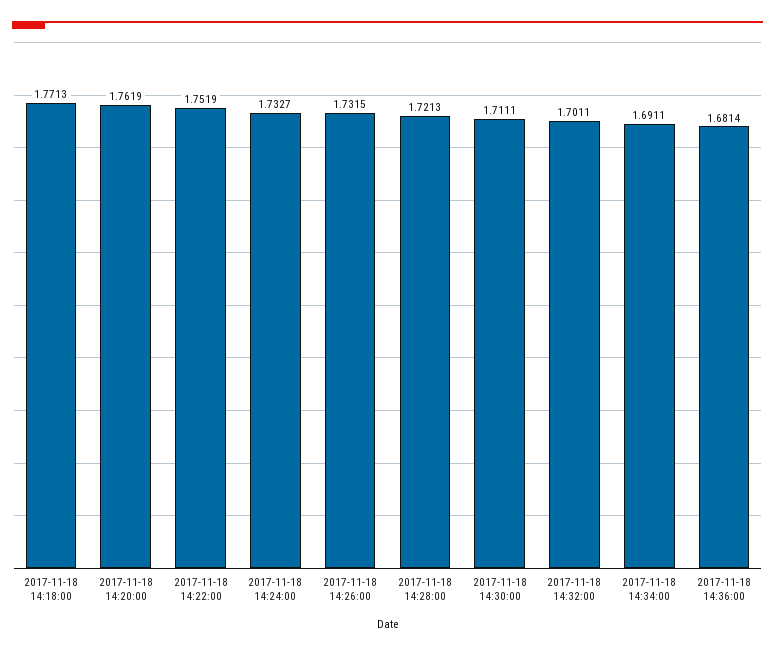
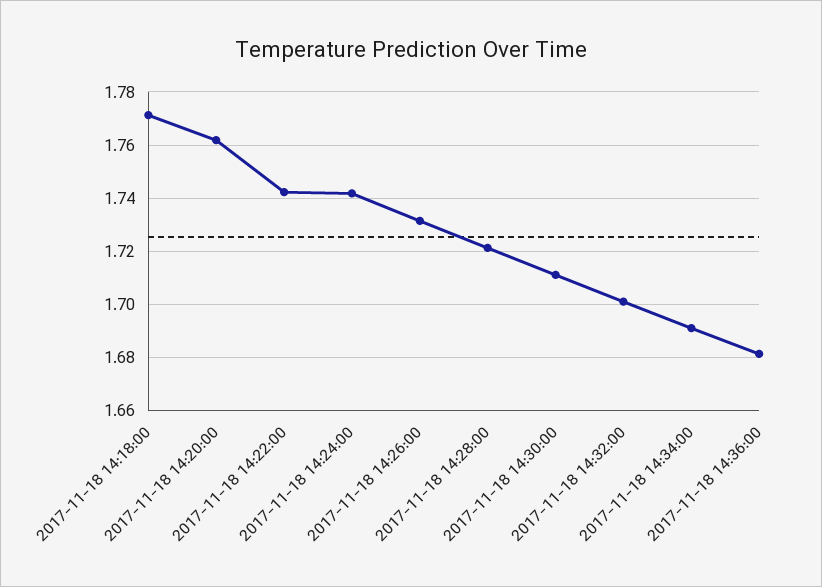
  {
    "2017-11-18 14:18:00": 1.7713,
    "2017-11-18 14:20:00": 1.7619,
-   "2017-11-18 14:22:00": 1.7519,
+   "2017-11-18 14:22:00": 1.7425,
-   "2017-11-18 14:24:00": 1.7327,
+   "2017-11-18 14:24:00": 1.7425,
    "2017-11-18 14:26:00": 1.7315,
    "2017-11-18 14:28:00": 1.7213,
    "2017-11-18 14:30:00": 1.7111,
    "2017-11-18 14:32:00": 1.7011,
    "2017-11-18 14:34:00": 1.6911,
    "2017-11-18 14:36:00": 1.6814
  }

